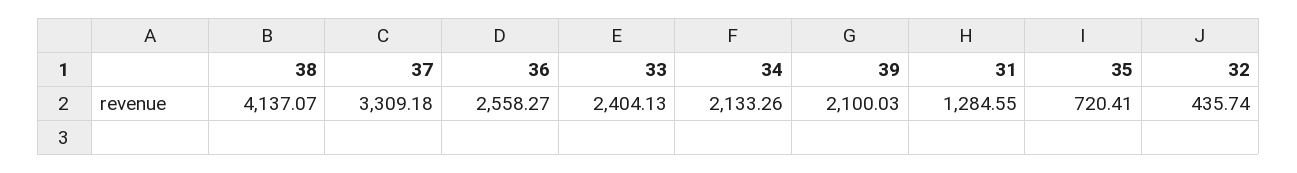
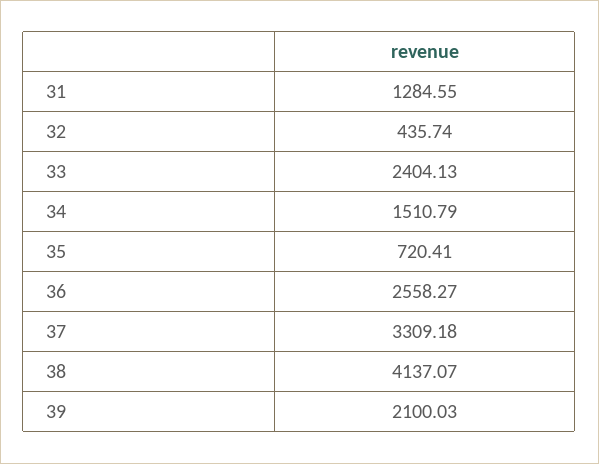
  {
    "38": 4137.07,
    "37": 3309.18,
    "36": 2558.27,
    "33": 2404.13,
-   "34": 2133.26,
+   "34": 1510.79,
    "39": 2100.03,
    "31": 1284.55,
    "35": 720.41,
    "32": 435.74
  }

